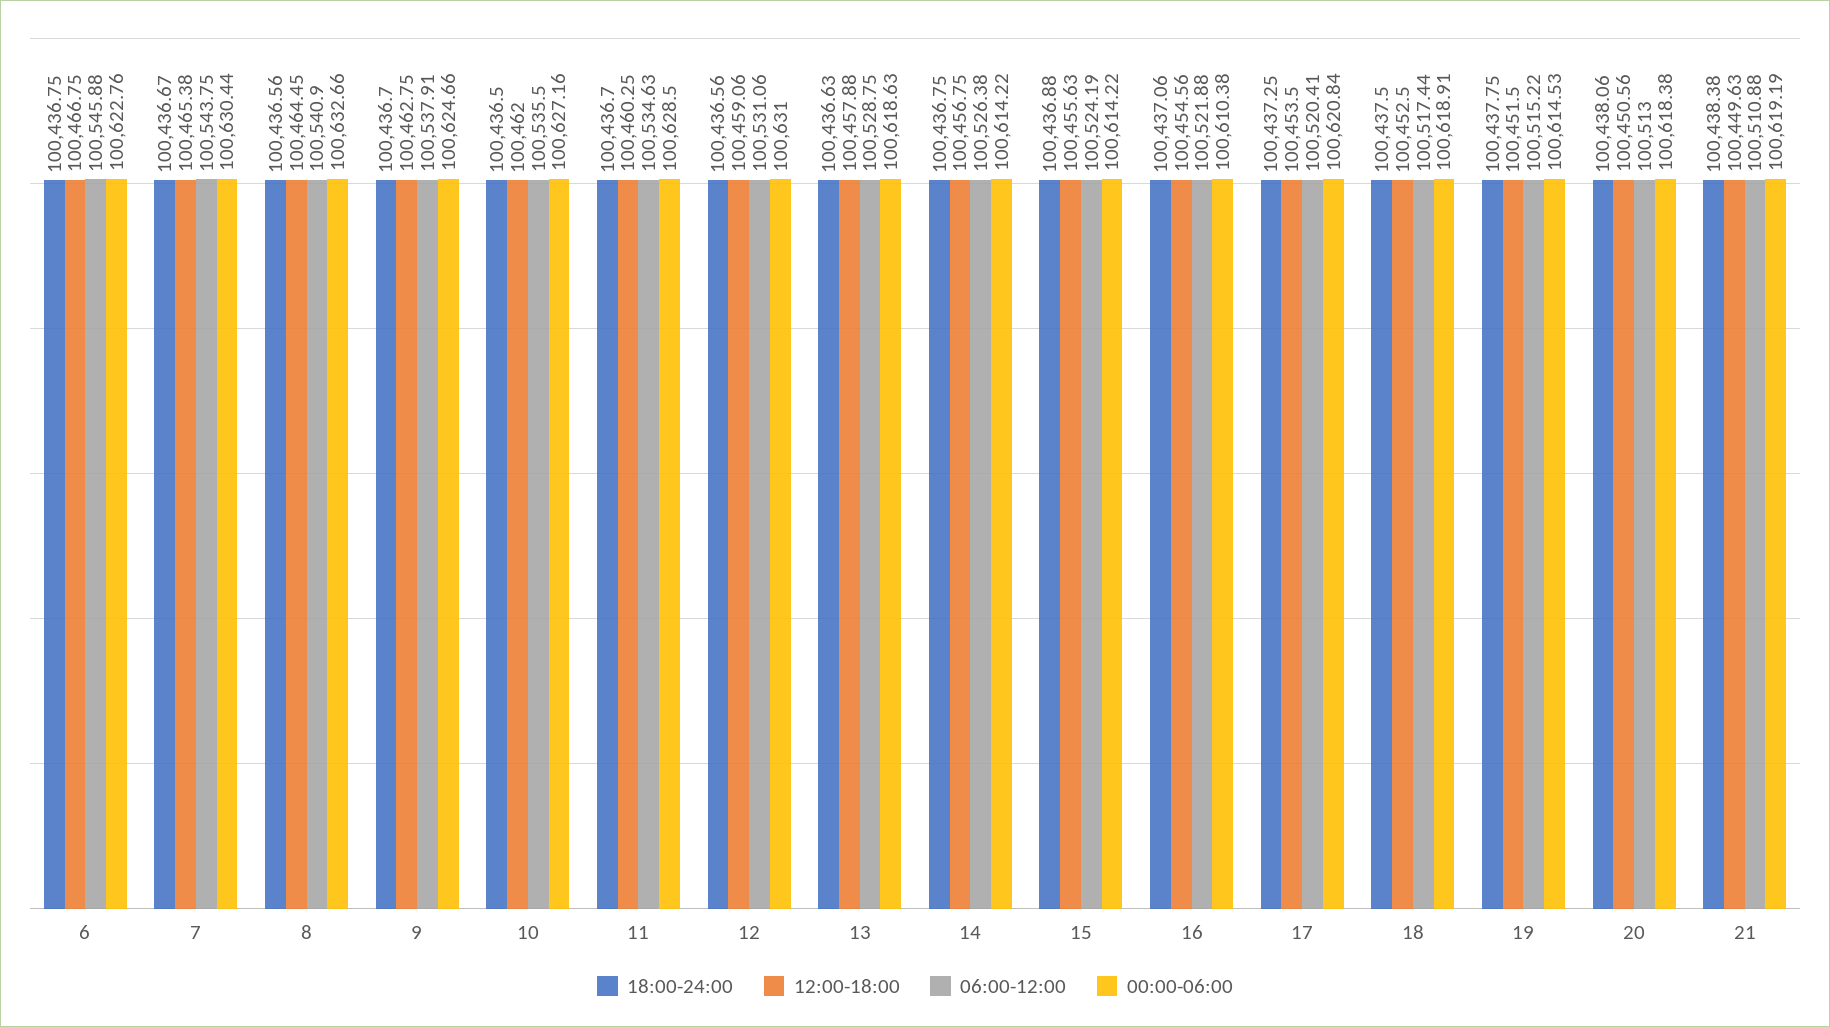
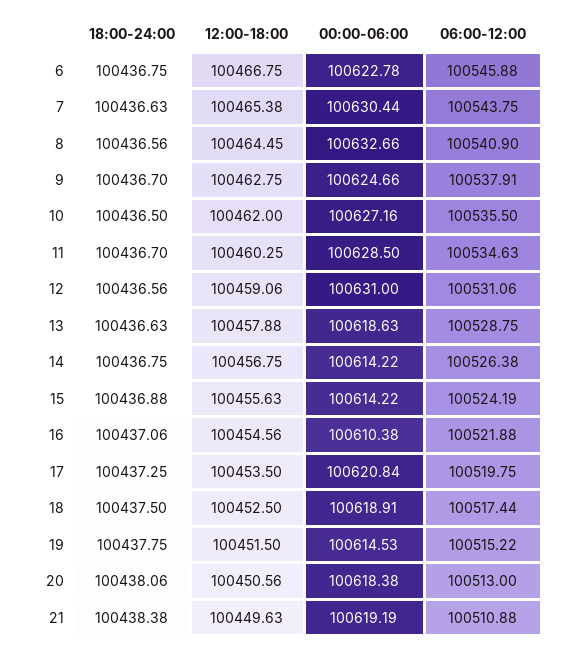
  {
    "18:00-24:00": {
      "6": 100436.75,
-     "7": 100436.67,
+     "7": 100436.63,
      "8": 100436.56,
      "9": 100436.7,
      "10": 100436.5,
      "11": 100436.7,
      "12": 100436.56,
      "13": 100436.63,
      "14": 100436.75,
      "15": 100436.88,
      "16": 100437.06,
      "17": 100437.25,
      "18": 100437.5,
      "19": 100437.75,
      "20": 100438.06,
      "21": 100438.38
    },
    "12:00-18:00": {
      "6": 100466.75,
      "7": 100465.38,
      "8": 100464.45,
      "9": 100462.75,
      "10": 100462,
      "11": 100460.25,
      "12": 100459.06,
      "13": 100457.88,
      "14": 100456.75,
      "15": 100455.63,
      "16": 100454.56,
      "17": 100453.5,
      "18": 100452.5,
      "19": 100451.5,
      "20": 100450.56,
      "21": 100449.63
    },
    "06:00-12:00": {
      "6": 100545.88,
      "7": 100543.75,
      "8": 100540.9,
      "9": 100537.91,
      "10": 100535.5,
      "11": 100534.63,
      "12": 100531.06,
      "13": 100528.75,
      "14": 100526.38,
      "15": 100524.19,
      "16": 100521.88,
-     "17": 100520.41,
+     "17": 100519.75,
      "18": 100517.44,
      "19": 100515.22,
      "20": 100513,
      "21": 100510.88
    },
    "00:00-06:00": {
-     "6": 100622.76,
+     "6": 100622.78,
      "7": 100630.44,
      "8": 100632.66,
      "9": 100624.66,
      "10": 100627.16,
      "11": 100628.5,
      "12": 100631,
      "13": 100618.63,
      "14": 100614.22,
      "15": 100614.22,
      "16": 100610.38,
      "17": 100620.84,
      "18": 100618.91,
      "19": 100614.53,
      "20": 100618.38,
      "21": 100619.19
    }
  }

